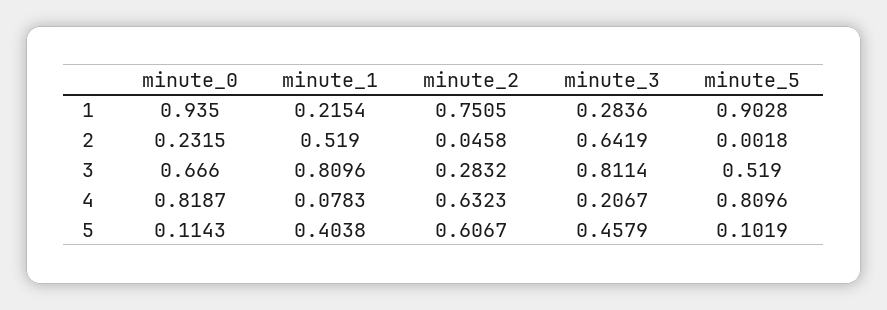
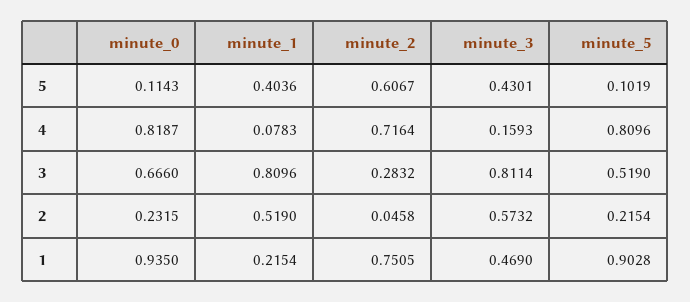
  {
    "minute_0": {
      "1": 0.935,
      "2": 0.2315,
      "3": 0.666,
      "4": 0.8187,
      "5": 0.1143
    },
    "minute_1": {
      "1": 0.2154,
      "2": 0.519,
      "3": 0.8096,
      "4": 0.0783,
-     "5": 0.4038
+     "5": 0.4036
    },
    "minute_2": {
      "1": 0.7505,
      "2": 0.0458,
      "3": 0.2832,
-     "4": 0.6323,
+     "4": 0.7164,
      "5": 0.6067
    },
    "minute_3": {
-     "1": 0.2836,
+     "1": 0.469,
-     "2": 0.6419,
+     "2": 0.5732,
      "3": 0.8114,
-     "4": 0.2067,
+     "4": 0.1593,
-     "5": 0.4579
+     "5": 0.4301
    },
    "minute_5": {
      "1": 0.9028,
-     "2": 0.0018,
+     "2": 0.2154,
      "3": 0.519,
      "4": 0.8096,
      "5": 0.1019
    }
  }

